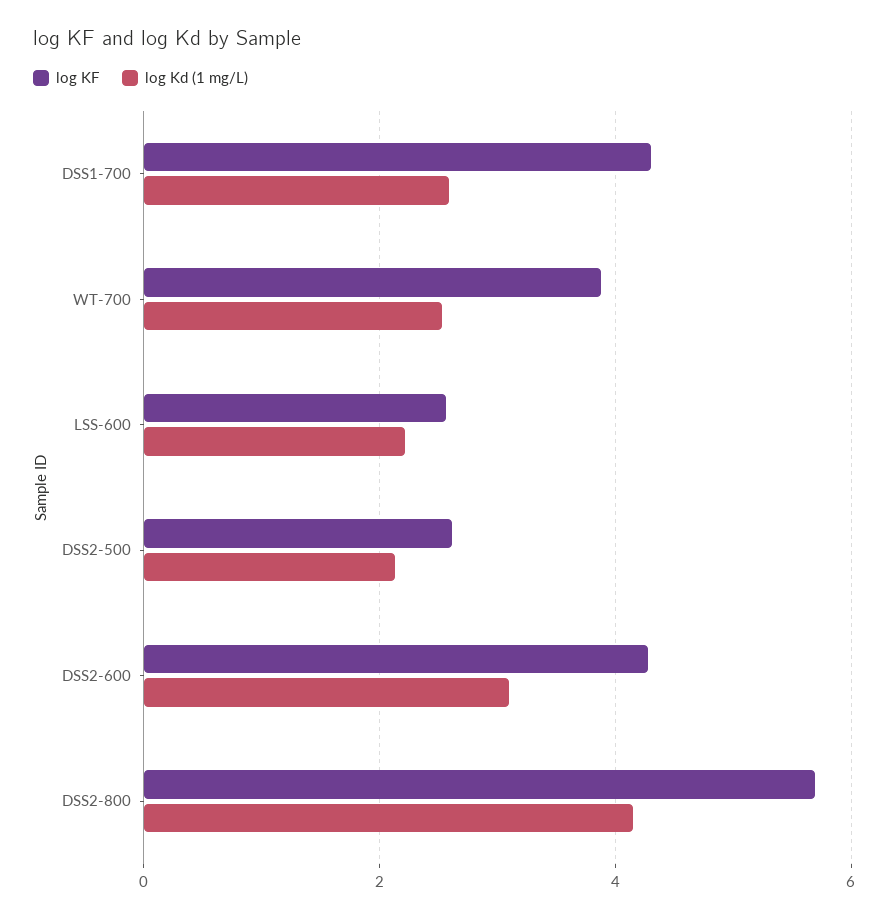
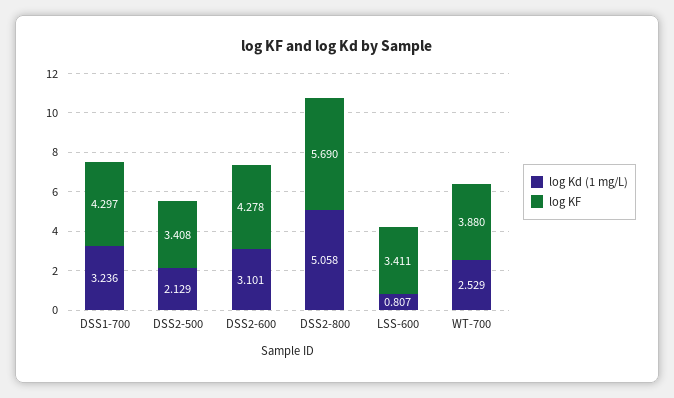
  {
    "log KF": {
      "DSS1-700": 4.297,
      "WT-700": 3.88,
-     "LSS-600": 2.6,
+     "LSS-600": 3.411,
-     "DSS2-500": 2.6,
+     "DSS2-500": 3.408,
      "DSS2-600": 4.278,
      "DSS2-800": 5.69
    },
    "log Kd (1 mg/L)": {
-     "DSS1-700": 2.6,
+     "DSS1-700": 3.236,
      "WT-700": 2.529,
-     "LSS-600": 2.2,
+     "LSS-600": 0.807,
      "DSS2-500": 2.129,
      "DSS2-600": 3.101,
-     "DSS2-800": 4.2
+     "DSS2-800": 5.058
    }
  }

